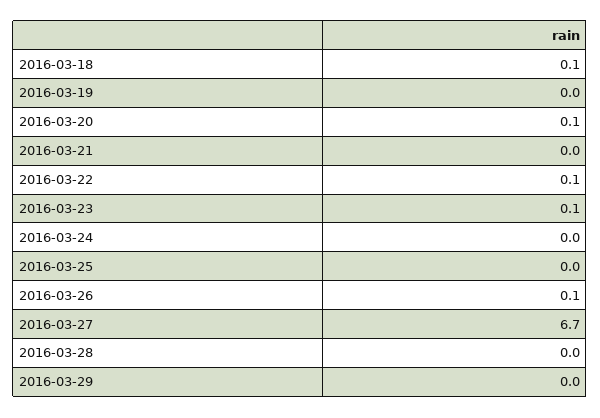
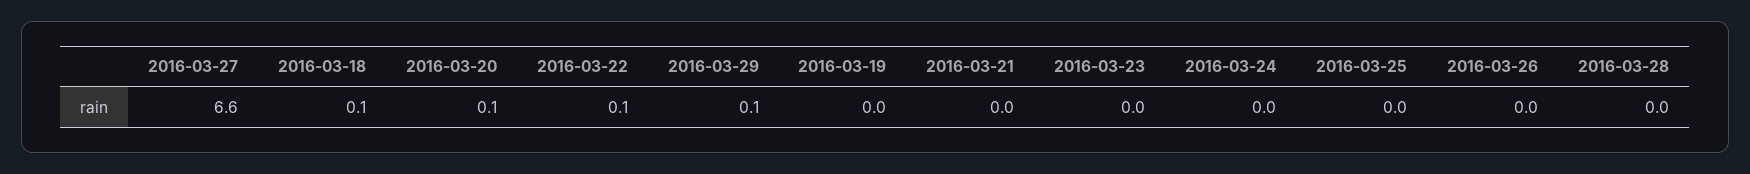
  {
    "2016-03-18": 0.1,
    "2016-03-19": 0,
    "2016-03-20": 0.1,
    "2016-03-21": 0,
    "2016-03-22": 0.1,
-   "2016-03-23": 0.1,
+   "2016-03-23": 0,
    "2016-03-24": 0,
    "2016-03-25": 0,
-   "2016-03-26": 0.1,
+   "2016-03-26": 0,
-   "2016-03-27": 6.7,
+   "2016-03-27": 6.6,
    "2016-03-28": 0,
-   "2016-03-29": 0
+   "2016-03-29": 0.1
  }

